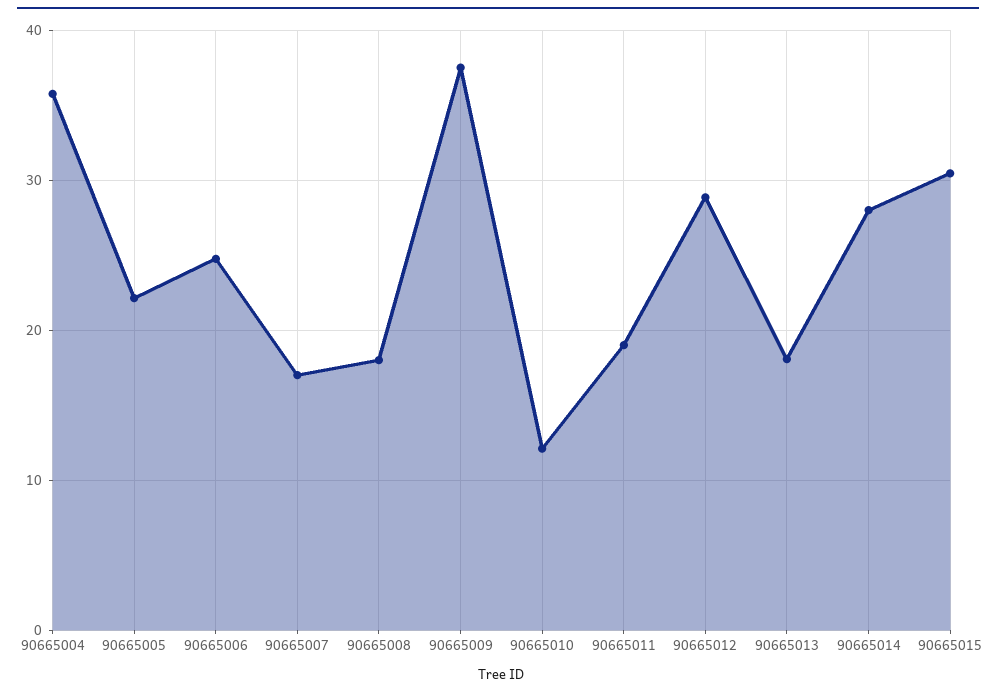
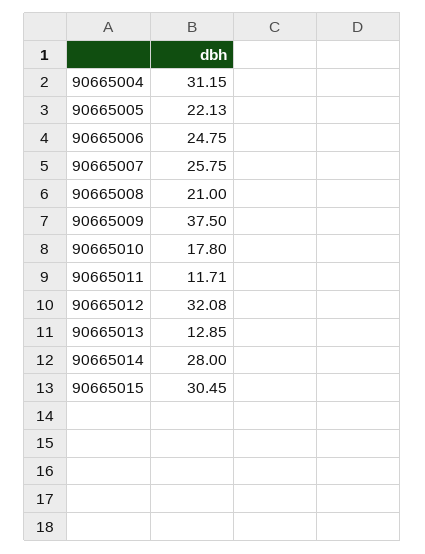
  {
-   "90665004": 36,
+   "90665004": 31.15,
    "90665005": 22.13,
    "90665006": 24.75,
-   "90665007": 17,
+   "90665007": 25.75,
-   "90665008": 18,
+   "90665008": 21,
    "90665009": 37.5,
-   "90665010": 12,
+   "90665010": 17.8,
-   "90665011": 19,
+   "90665011": 11.71,
-   "90665012": 29,
+   "90665012": 32.08,
-   "90665013": 18,
+   "90665013": 12.85,
    "90665014": 28,
    "90665015": 30.45
  }

